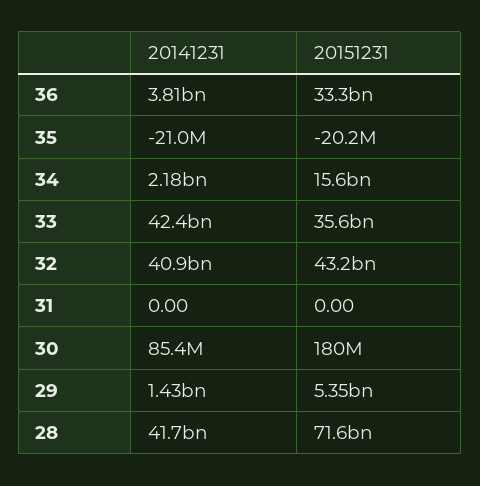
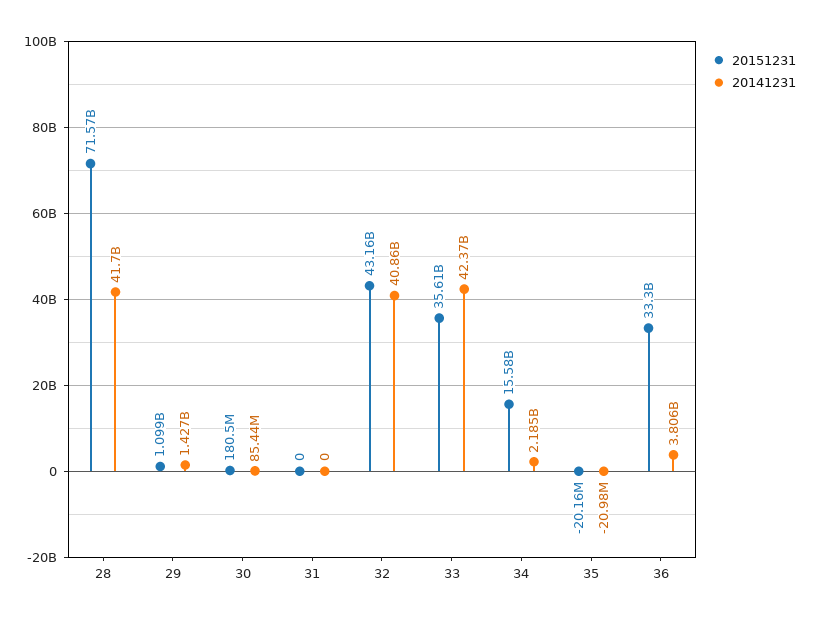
  {
    "20141231": {
      "36": 3806000000,
      "35": -20980000,
      "34": 2185000000,
      "33": 42370000000,
      "32": 40860000000,
      "31": 0,
      "30": 85440000,
      "29": 1427000000,
      "28": 41700000000
    },
    "20151231": {
      "36": 33300000000,
      "35": -20160000,
      "34": 15580000000,
      "33": 35610000000,
      "32": 43160000000,
      "31": 0,
      "30": 180500000,
-     "29": 5350000000,
+     "29": 1099000000,
      "28": 71570000000
    }
  }

